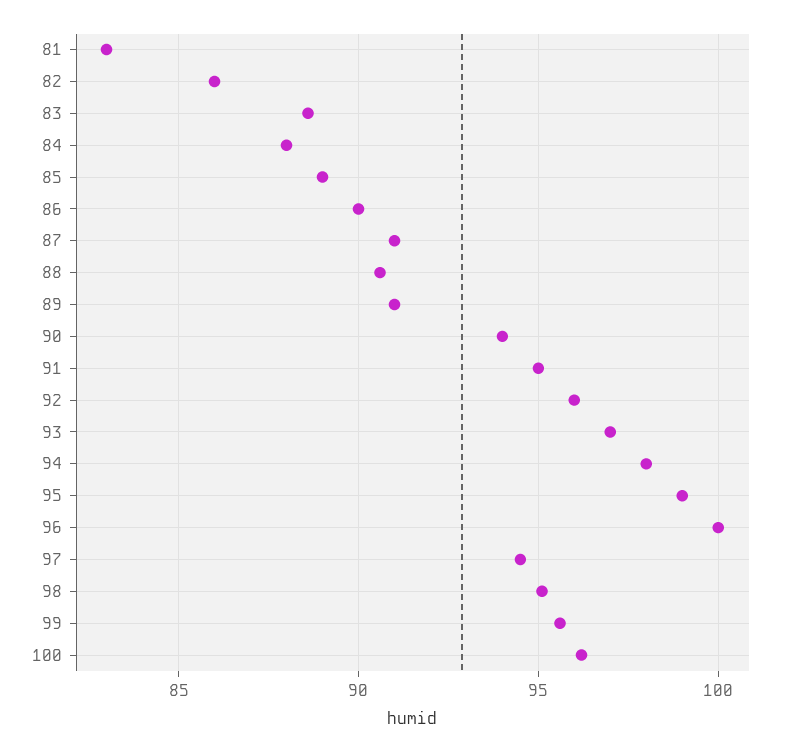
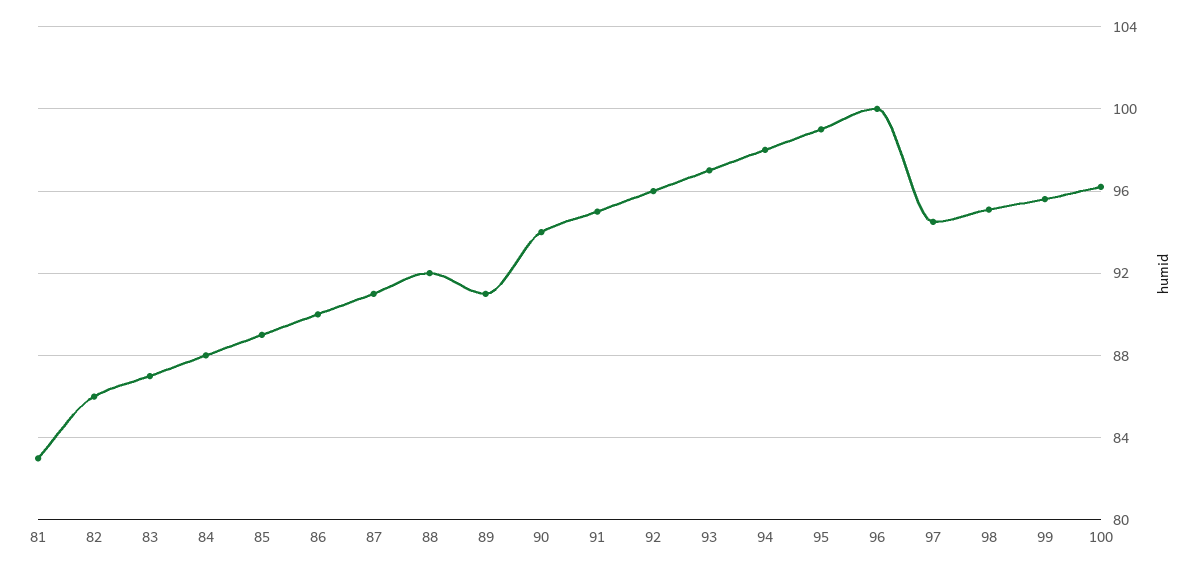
  {
    "81": 83,
    "82": 86,
-   "83": 88.5,
+   "83": 87,
    "84": 88,
    "85": 89,
    "86": 90,
    "87": 91,
-   "88": 90.5,
+   "88": 92,
    "89": 91,
    "90": 94,
    "91": 95,
    "92": 96,
    "93": 97,
    "94": 98,
    "95": 99,
    "96": 100,
    "97": 94.5,
    "98": 95,
    "99": 95.5,
    "100": 96
  }

